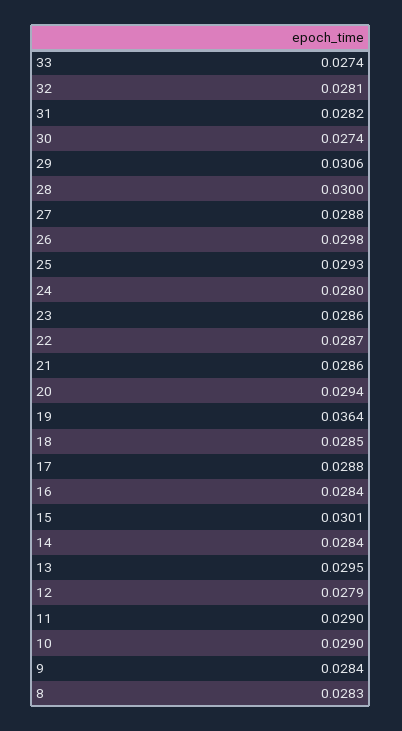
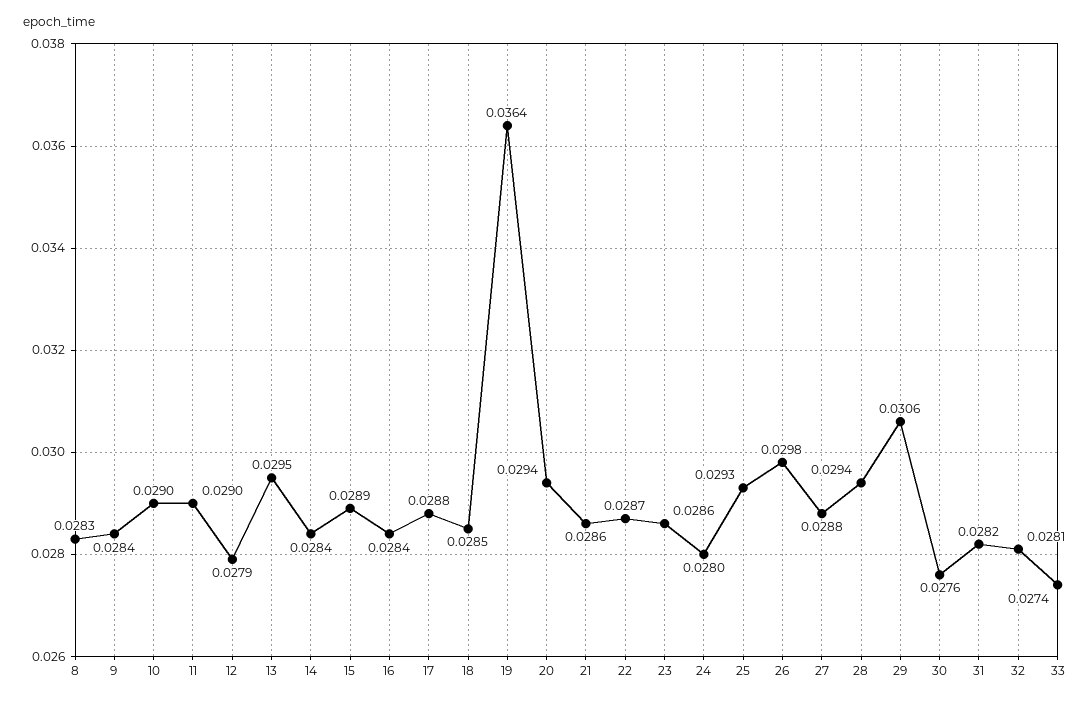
  {
    "33": 0.0274,
    "32": 0.0281,
    "31": 0.0282,
-   "30": 0.0274,
+   "30": 0.0276,
    "29": 0.0306,
-   "28": 0.03,
+   "28": 0.0294,
    "27": 0.0288,
    "26": 0.0298,
    "25": 0.0293,
    "24": 0.028,
    "23": 0.0286,
    "22": 0.0287,
    "21": 0.0286,
    "20": 0.0294,
    "19": 0.0364,
    "18": 0.0285,
    "17": 0.0288,
    "16": 0.0284,
-   "15": 0.0301,
+   "15": 0.0289,
    "14": 0.0284,
    "13": 0.0295,
    "12": 0.0279,
    "11": 0.029,
    "10": 0.029,
    "9": 0.0284,
    "8": 0.0283
  }

